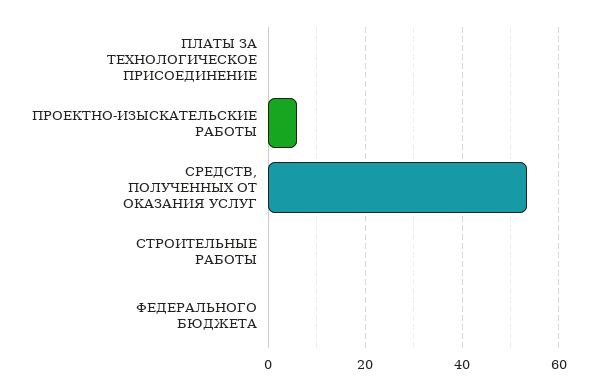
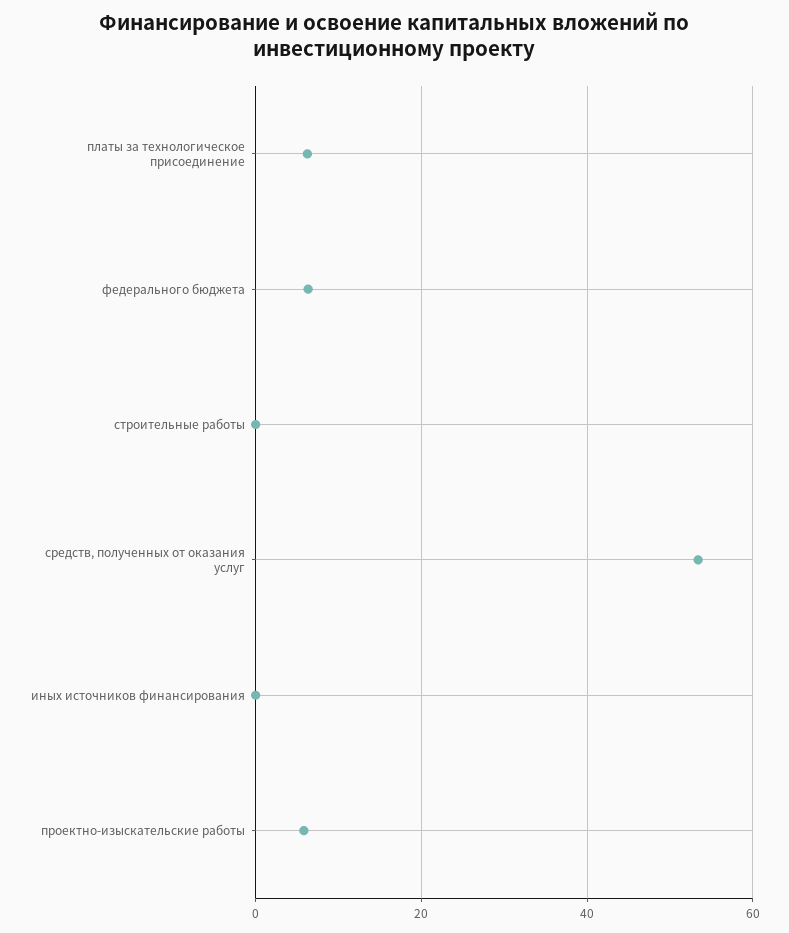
  {
-   "ПЛАТЫ ЗА ТЕХНОЛОГИЧЕСКОЕ ПРИСОЕДИНЕНИЕ": 0,
+   "ПЛАТЫ ЗА ТЕХНОЛОГИЧЕСКОЕ ПРИСОЕДИНЕНИЕ": 6,
    "ПРОЕКТНО-ИЗЫСКАТЕЛЬСКИЕ РАБОТЫ": 6,
    "СРЕДСТВ, ПОЛУЧЕННЫХ ОТ ОКАЗАНИЯ УСЛУГ": 54,
    "СТРОИТЕЛЬНЫЕ РАБОТЫ": 0,
-   "ФЕДЕРАЛЬНОГО БЮДЖЕТА": 0
+   "ФЕДЕРАЛЬНОГО БЮДЖЕТА": 6,
+   "иных источников финансирования": 0
  }

